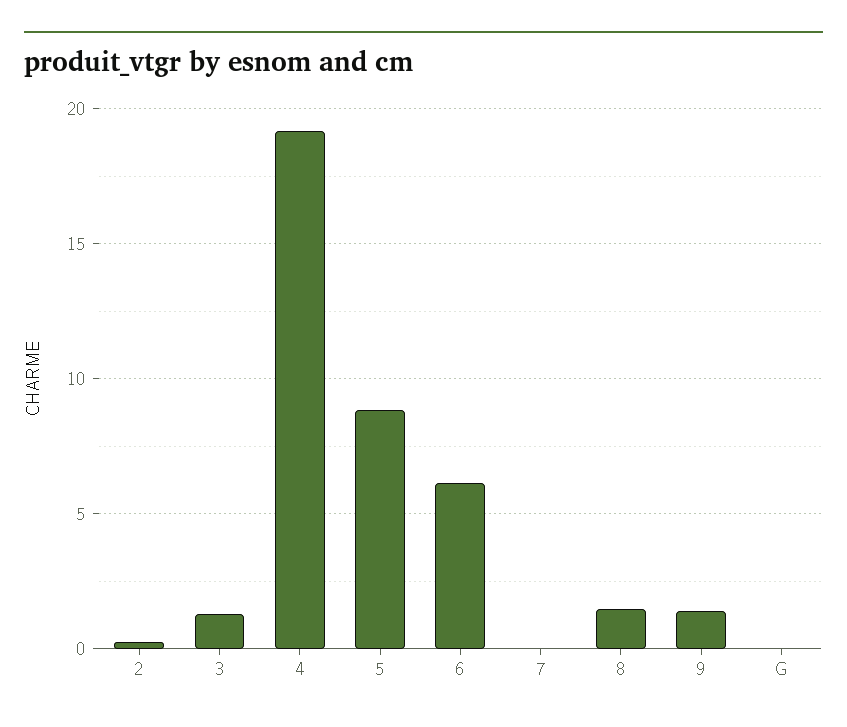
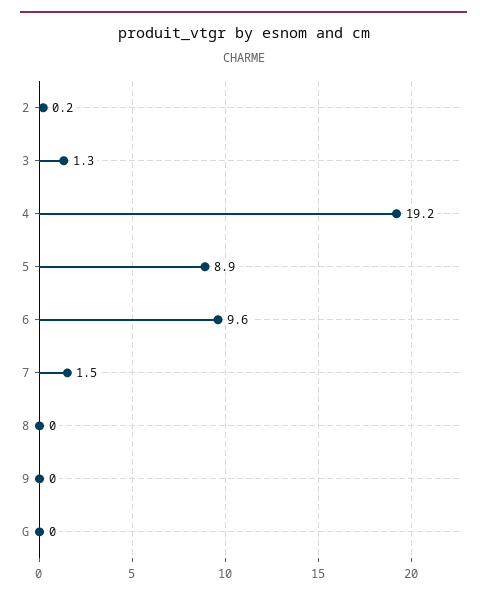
  {
    "2": 0.2,
    "3": 1.3,
    "4": 19.2,
    "5": 8.9,
-   "6": 6,
+   "6": 9.6,
-   "7": 0,
+   "7": 1.5,
-   "8": 1.5,
+   "8": 0,
-   "9": 1.5,
+   "9": 0,
    "G": 0
  }

